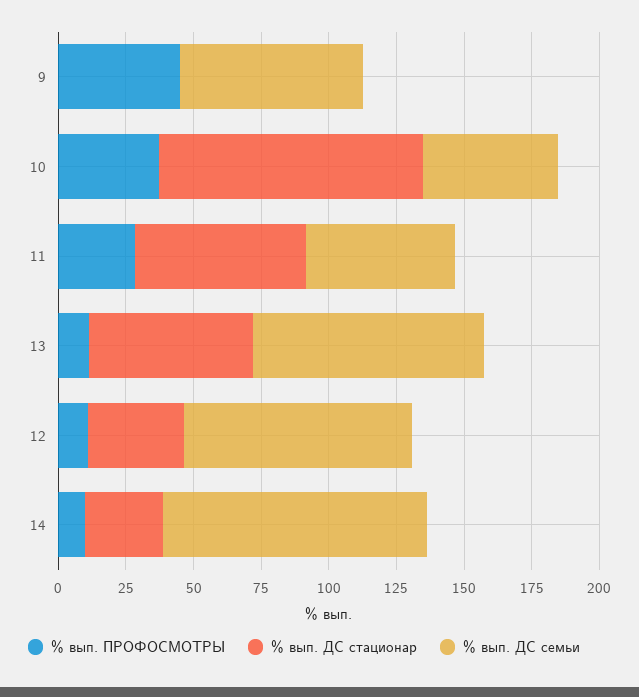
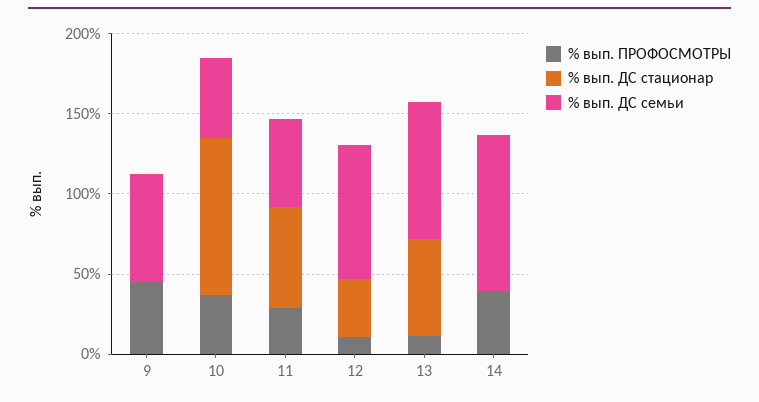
  {
    "% вып. ПРОФОСМОТРЫ": {
      "9": 45,
      "10": 35,
      "11": 30,
      "13": 10,
      "12": 10,
-     "14": 10
+     "14": 40
    },
    "% вып. ДС стационар": {
      "9": 0,
      "10": 100,
      "11": 65,
      "13": 60,
      "12": 35,
-     "14": 30
+     "14": 0
    },
    "% вып. ДС семьи": {
      "9": 70,
      "10": 50,
      "11": 55,
      "13": 85,
      "12": 85,
      "14": 100
    }
  }

